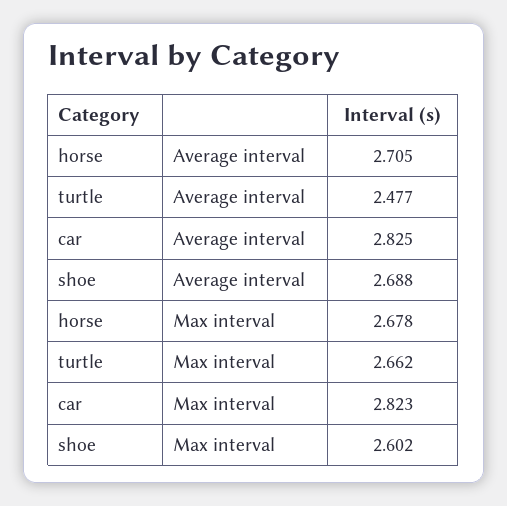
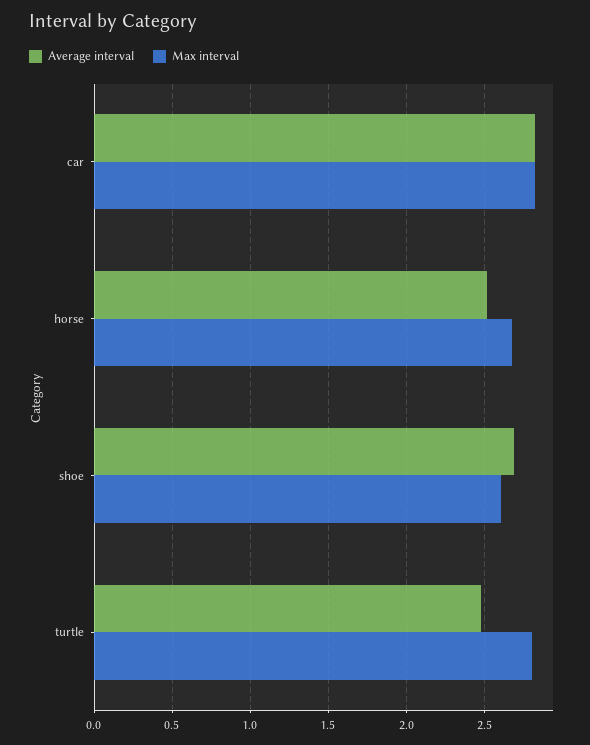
  {
    "Average interval": {
-     "horse": 2.705,
+     "horse": 2.5,
      "turtle": 2.477,
      "car": 2.825,
      "shoe": 2.688
    },
    "Max interval": {
      "horse": 2.678,
-     "turtle": 2.662,
+     "turtle": 2.8,
      "car": 2.823,
      "shoe": 2.602
    }
  }

